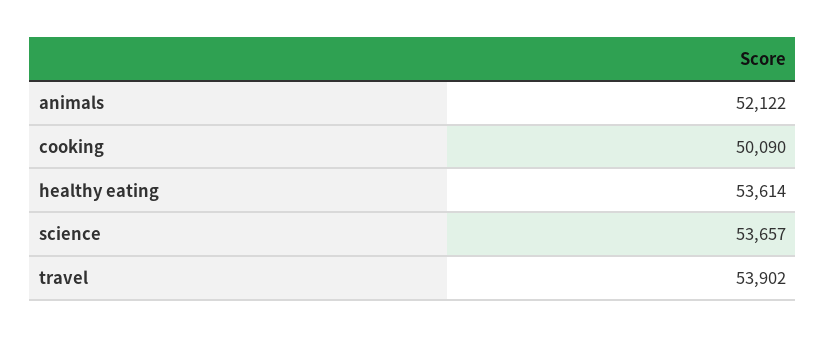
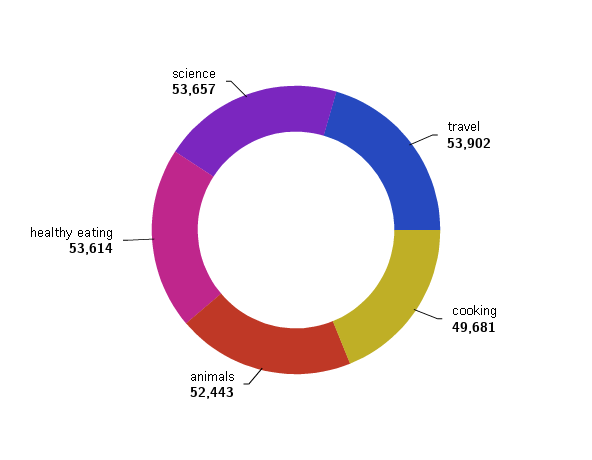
  {
-   "animals": 52122,
+   "animals": 52443,
-   "cooking": 50090,
+   "cooking": 49681,
    "healthy eating": 53614,
    "science": 53657,
    "travel": 53902
  }

